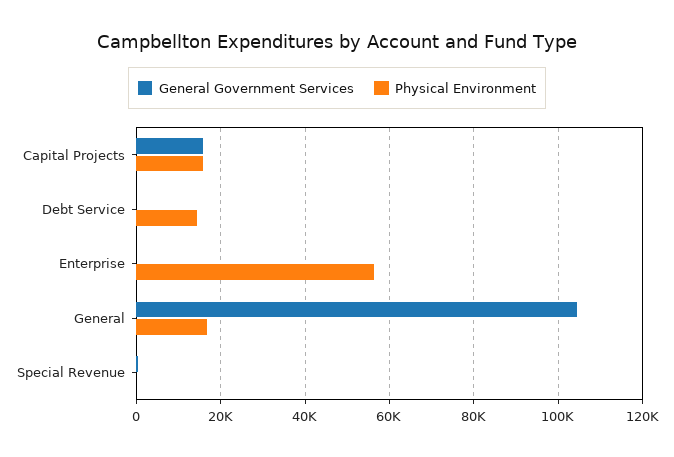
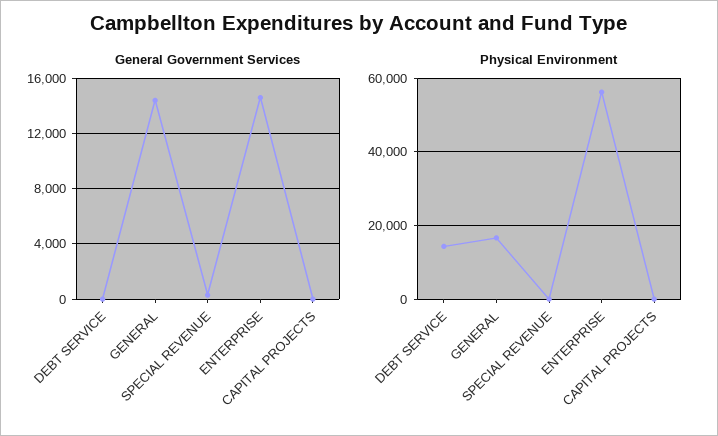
  {
    "General Government Services": {
-     "Capital Projects": 16000,
+     "Capital Projects": 0,
      "Debt Service": 0,
-     "Enterprise": 0,
+     "Enterprise": 14500,
-     "General": 104000,
+     "General": 14500,
      "Special Revenue": 500
    },
    "Physical Environment": {
-     "Capital Projects": 16000,
+     "Capital Projects": 0,
      "Debt Service": 14000,
      "Enterprise": 56000,
      "General": 16000,
      "Special Revenue": 0
    }
  }

